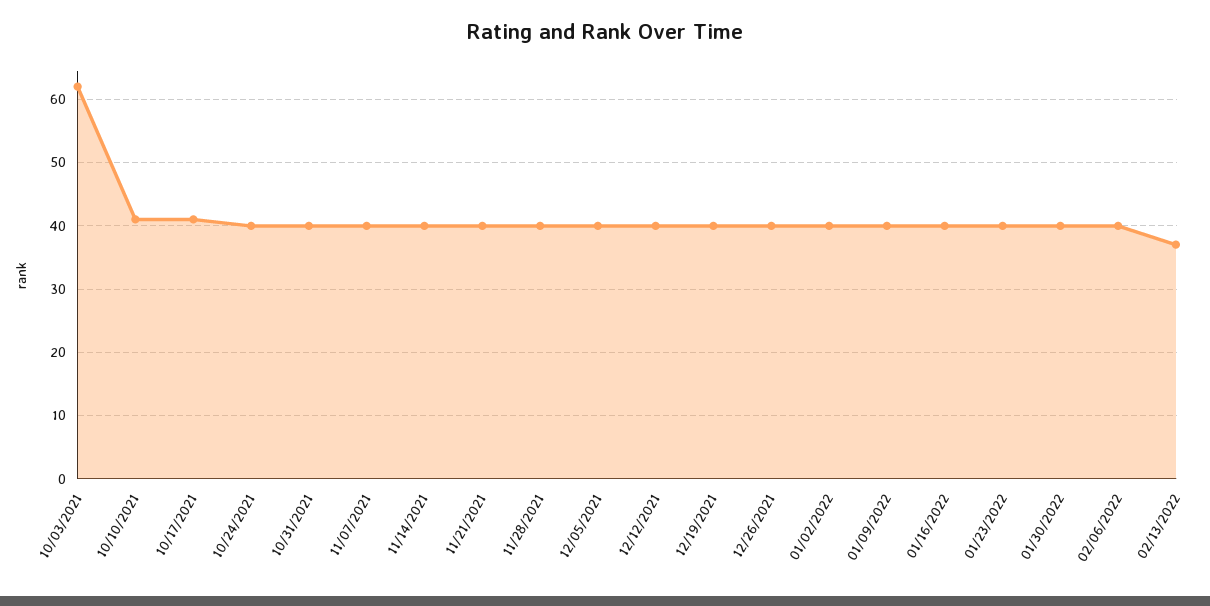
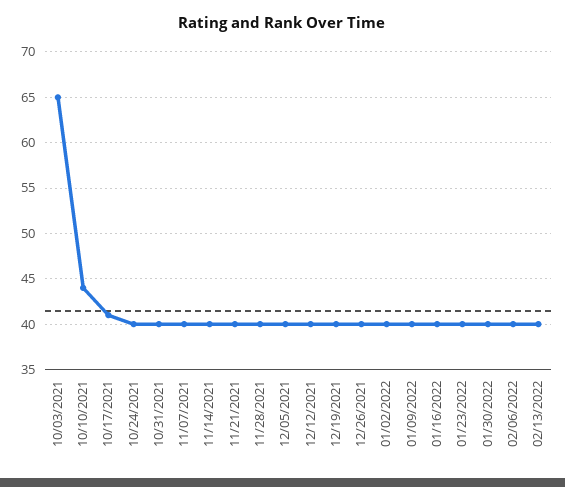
  {
-   "10/03/2021": 62,
+   "10/03/2021": 65,
-   "10/10/2021": 41,
+   "10/10/2021": 44,
    "10/17/2021": 41,
    "10/24/2021": 40,
    "10/31/2021": 40,
    "11/07/2021": 40,
    "11/14/2021": 40,
    "11/21/2021": 40,
    "11/28/2021": 40,
    "12/05/2021": 40,
    "12/12/2021": 40,
    "12/19/2021": 40,
    "12/26/2021": 40,
    "01/02/2022": 40,
    "01/09/2022": 40,
    "01/16/2022": 40,
    "01/23/2022": 40,
    "01/30/2022": 40,
    "02/06/2022": 40,
-   "02/13/2022": 37
+   "02/13/2022": 40
  }

